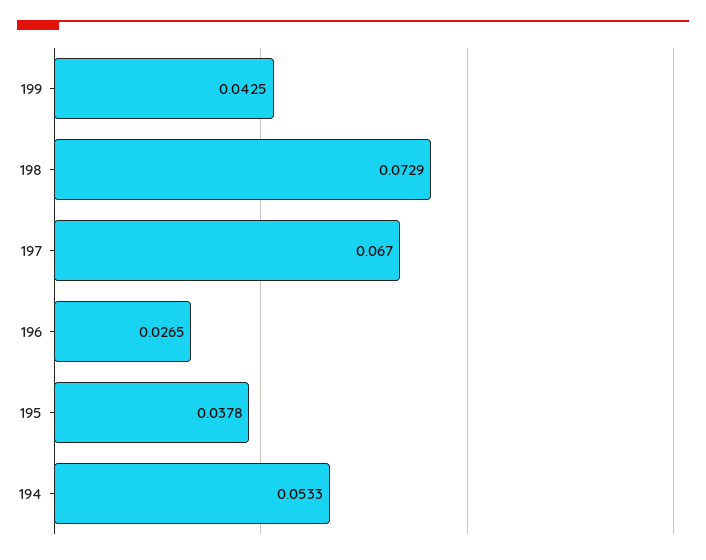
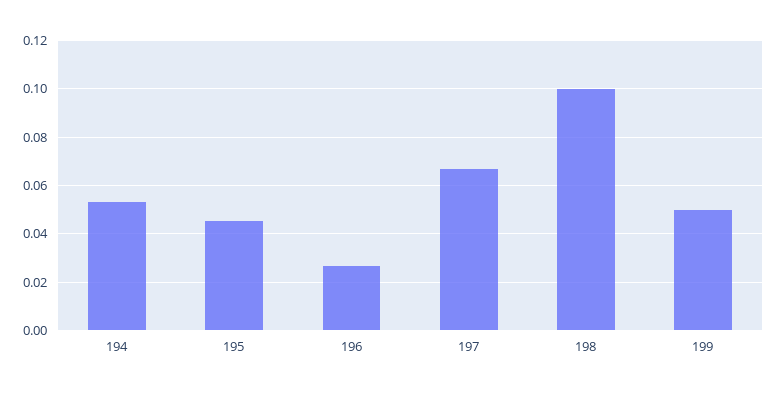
  {
-   "199": 0.0425,
+   "199": 0.05,
-   "198": 0.0729,
+   "198": 0.1,
    "197": 0.067,
    "196": 0.0265,
-   "195": 0.0378,
+   "195": 0.045,
    "194": 0.0533
  }

